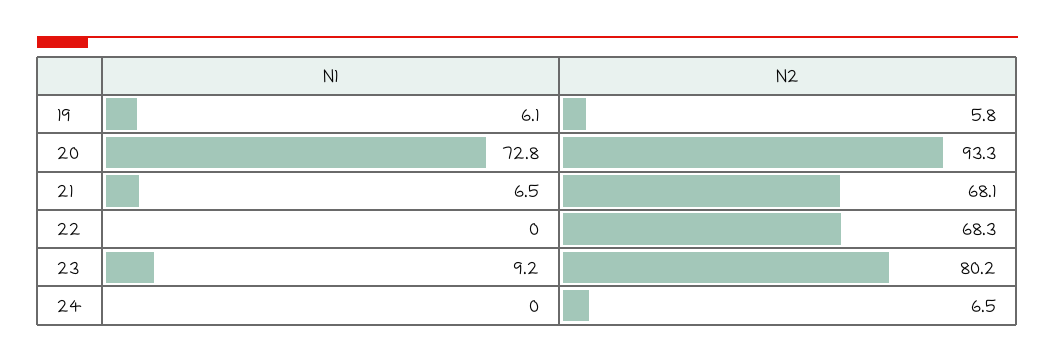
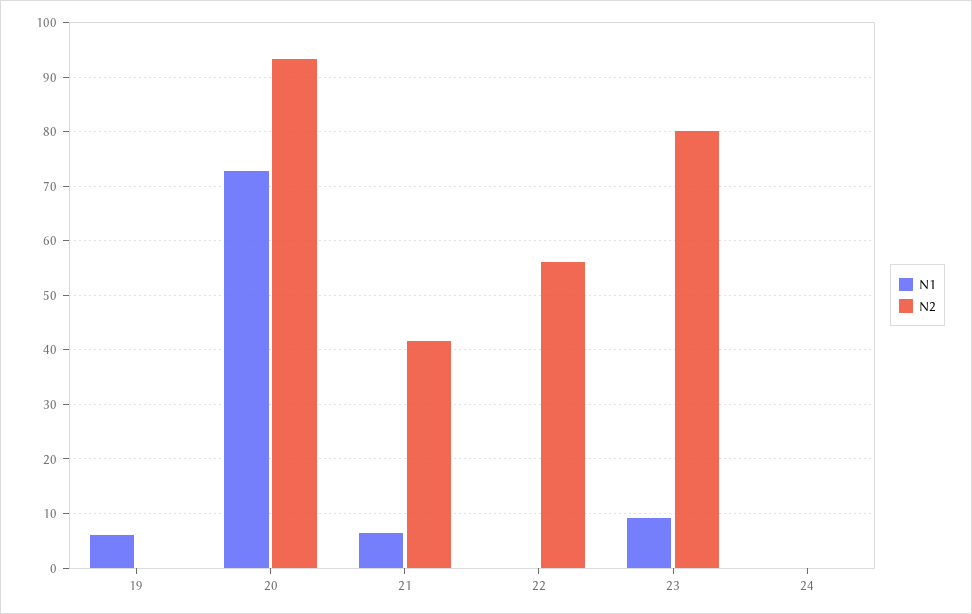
  {
    "N1": {
      "19": 6.1,
      "20": 72.8,
      "21": 6.5,
      "22": 0,
      "23": 9.2,
      "24": 0
    },
    "N2": {
-     "19": 5.8,
+     "19": 0,
      "20": 93.3,
-     "21": 68.1,
+     "21": 42,
-     "22": 68.3,
+     "22": 56,
      "23": 80.2,
-     "24": 6.5
+     "24": 0
    }
  }

